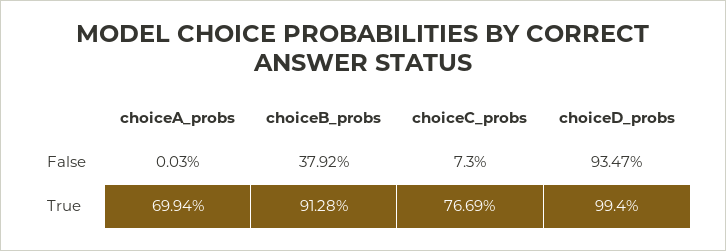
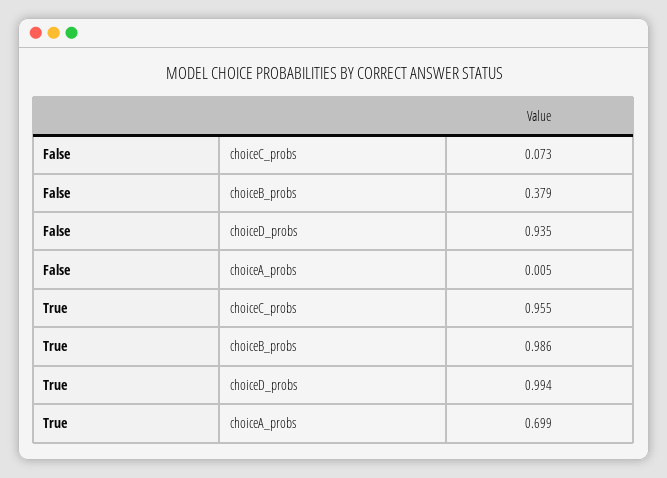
  {
    "choiceA_probs": {
-     "False": 0.0003,
+     "False": 0.005,
      "True": 0.6994
    },
    "choiceB_probs": {
      "False": 0.3792,
-     "True": 0.9128
+     "True": 0.986
    },
    "choiceC_probs": {
      "False": 0.073,
-     "True": 0.7669
+     "True": 0.955
    },
    "choiceD_probs": {
      "False": 0.9347,
      "True": 0.994
    }
  }

